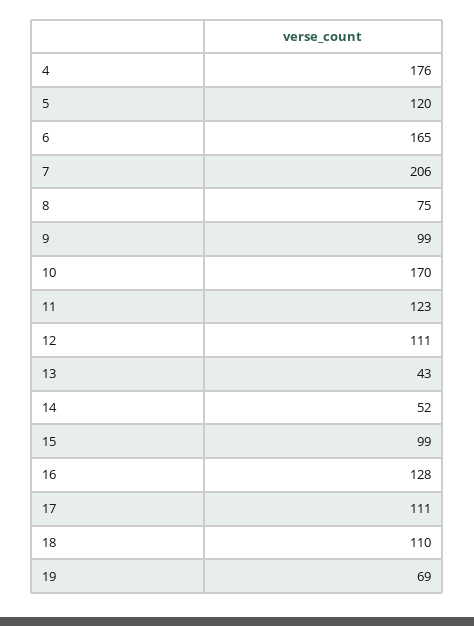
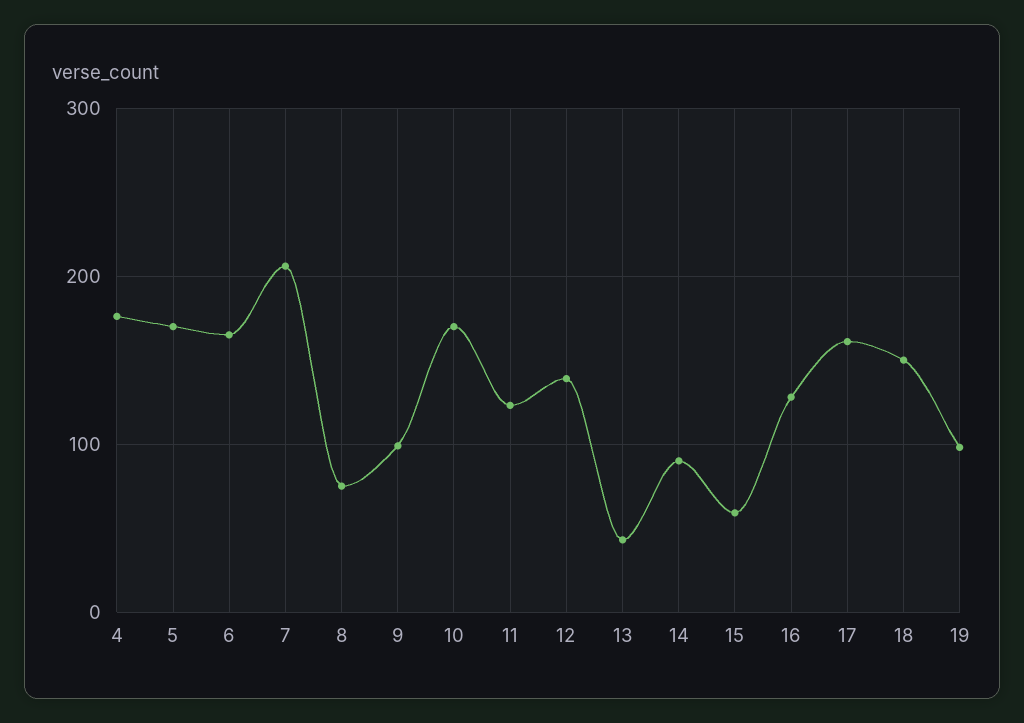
  {
    "4": 176,
-   "5": 120,
+   "5": 170,
    "6": 165,
    "7": 206,
    "8": 75,
    "9": 99,
    "10": 170,
    "11": 123,
-   "12": 111,
+   "12": 140,
    "13": 43,
-   "14": 52,
+   "14": 90,
-   "15": 99,
+   "15": 60,
    "16": 128,
-   "17": 111,
+   "17": 160,
-   "18": 110,
+   "18": 150,
-   "19": 69
+   "19": 100
  }

